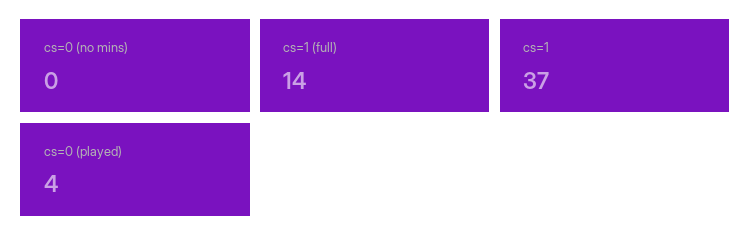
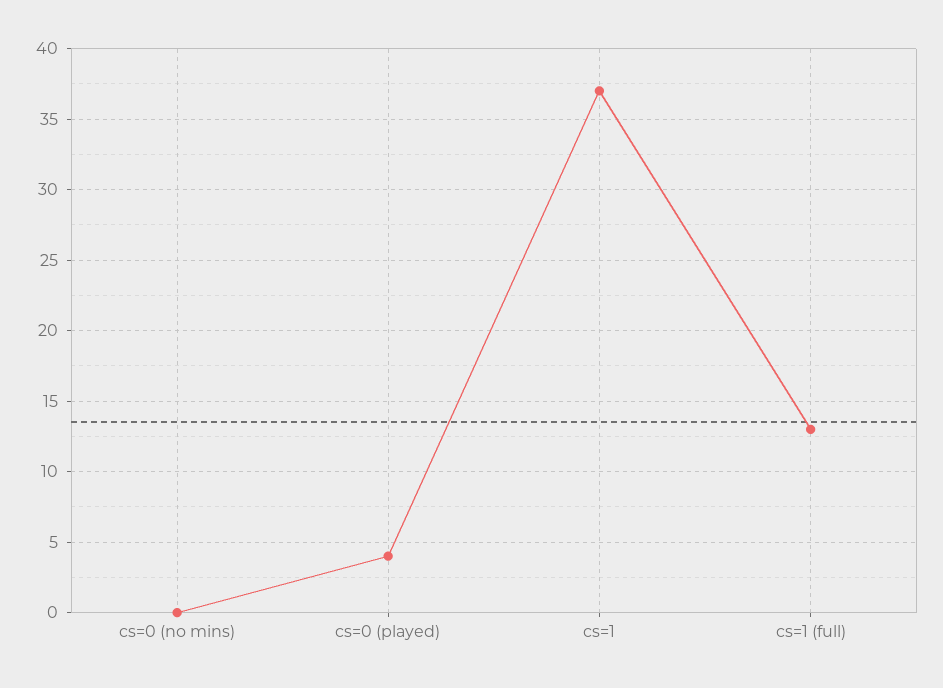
  {
    "cs=0 (no mins)": 0,
-   "cs=1 (full)": 14,
+   "cs=1 (full)": 13,
    "cs=1": 37,
    "cs=0 (played)": 4
  }

